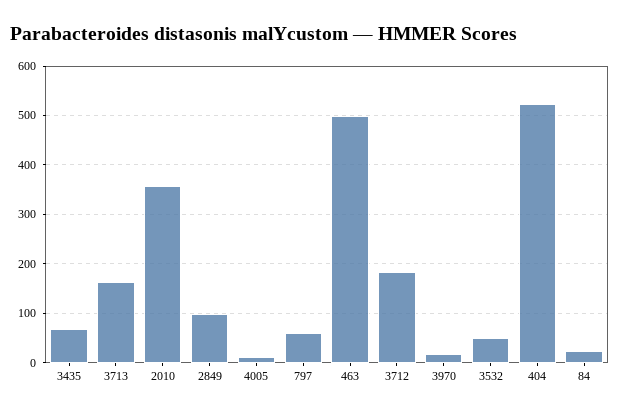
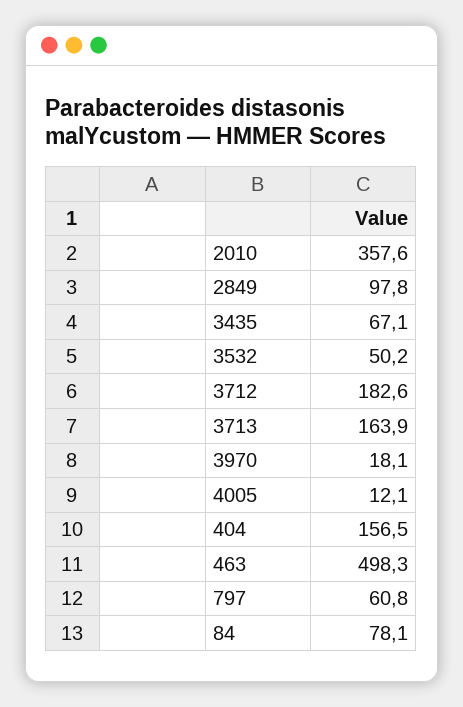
  {
    "3435": 67.1,
    "3713": 163.9,
    "2010": 357.6,
    "2849": 97.8,
    "4005": 12.1,
    "797": 60.8,
    "463": 498.3,
    "3712": 182.6,
    "3970": 18.1,
    "3532": 50.2,
-   "404": 520,
+   "404": 156.5,
-   "84": 20
+   "84": 78.1
  }

